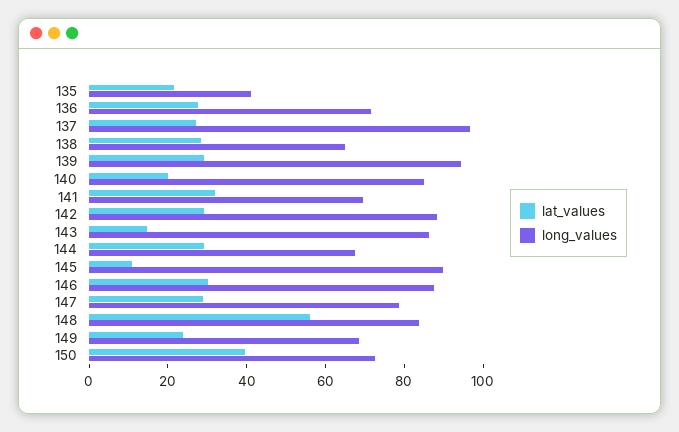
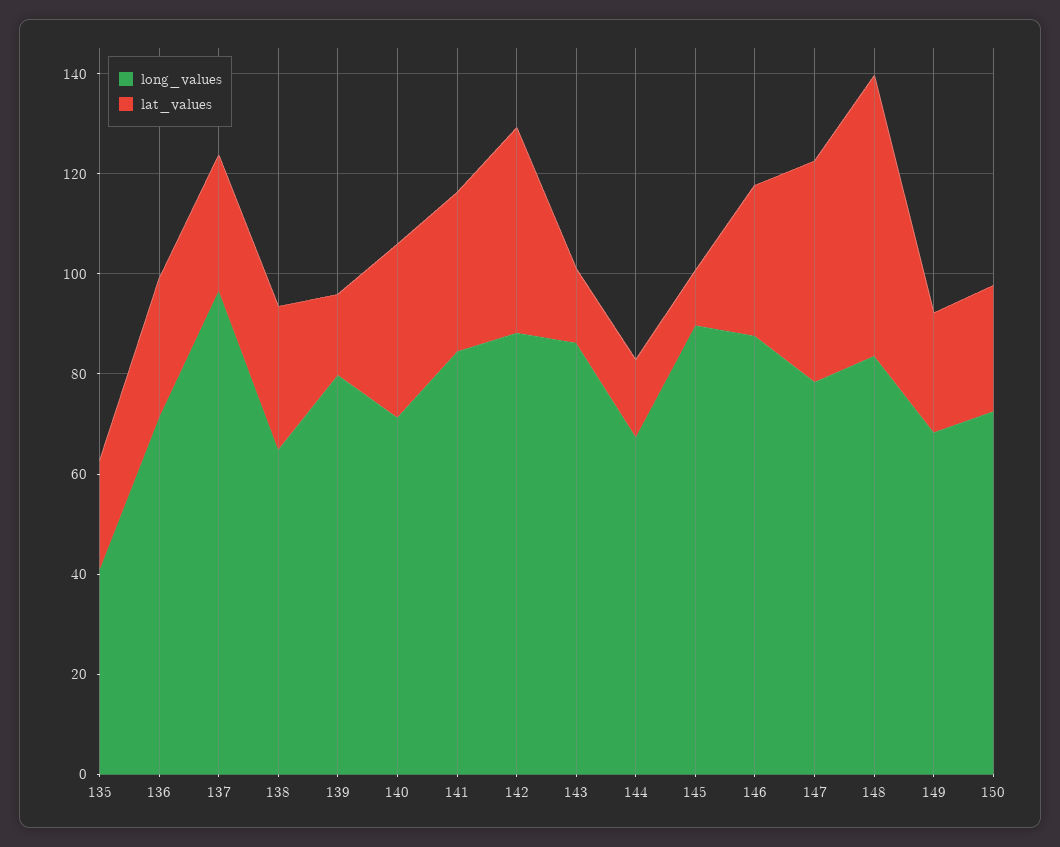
  {
    "lat_values": {
      "135": 20,
      "136": 30,
      "137": 25,
      "138": 30,
-     "139": 30,
+     "139": 15,
-     "140": 20,
+     "140": 35,
      "141": 30,
-     "142": 30,
+     "142": 40,
      "143": 15,
-     "144": 30,
+     "144": 15,
      "145": 10,
      "146": 30,
-     "147": 30,
+     "147": 45,
      "148": 55,
      "149": 25,
-     "150": 40
+     "150": 25
    },
    "long_values": {
      "135": 40,
      "136": 70,
      "137": 95,
      "138": 65,
-     "139": 95,
+     "139": 80,
-     "140": 85,
+     "140": 70,
-     "141": 70,
+     "141": 85,
      "142": 90,
      "143": 85,
      "144": 70,
      "145": 90,
      "146": 90,
      "147": 80,
      "148": 85,
      "149": 70,
      "150": 75
    }
  }

